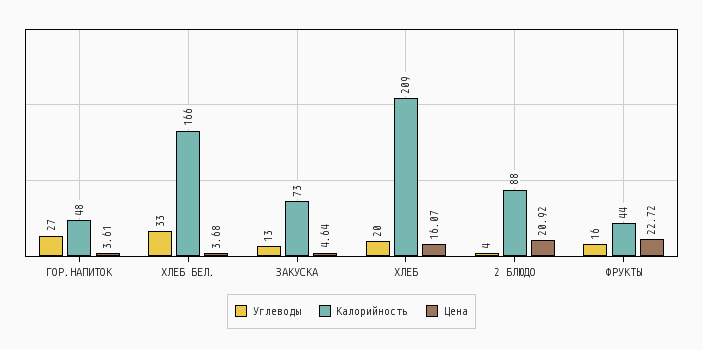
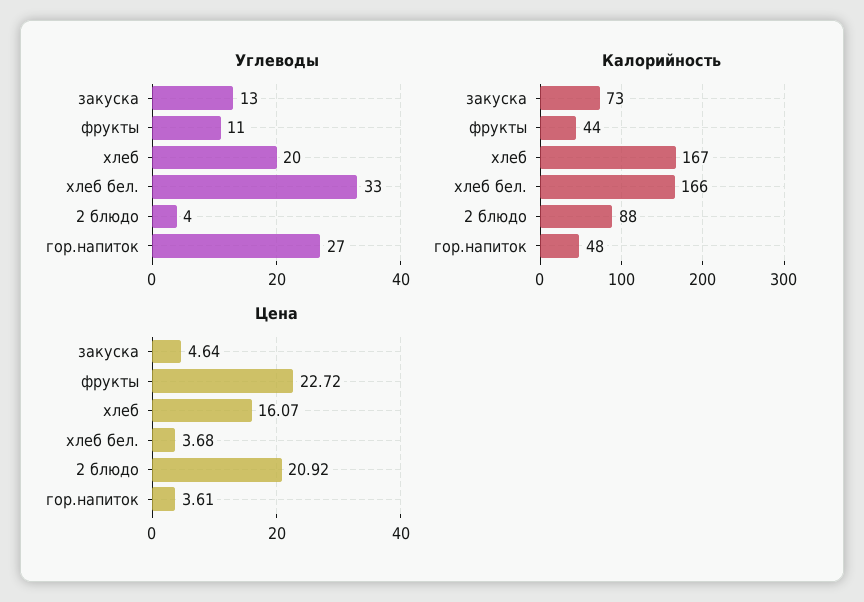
  {
    "Углеводы": {
      "ГОР.НАПИТОК": 27,
      "ХЛЕБ БЕЛ.": 33,
      "ЗАКУСКА": 13,
      "ХЛЕБ": 20,
      "2 БЛЮДО": 4,
-     "ФРУКТЫ": 16
+     "ФРУКТЫ": 11
    },
    "Калорийность": {
      "ГОР.НАПИТОК": 48,
      "ХЛЕБ БЕЛ.": 166,
      "ЗАКУСКА": 73,
-     "ХЛЕБ": 209,
+     "ХЛЕБ": 167,
      "2 БЛЮДО": 88,
      "ФРУКТЫ": 44
    },
    "Цена": {
      "ГОР.НАПИТОК": 3.61,
      "ХЛЕБ БЕЛ.": 3.68,
      "ЗАКУСКА": 4.64,
      "ХЛЕБ": 16.07,
      "2 БЛЮДО": 20.92,
      "ФРУКТЫ": 22.72
    }
  }

